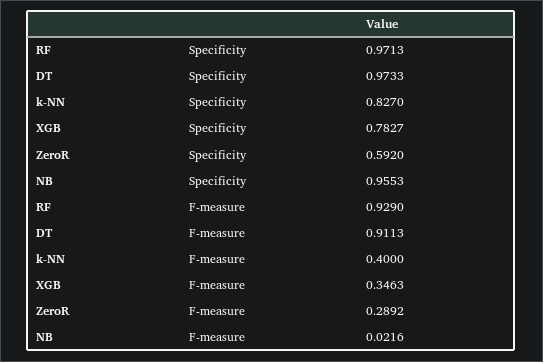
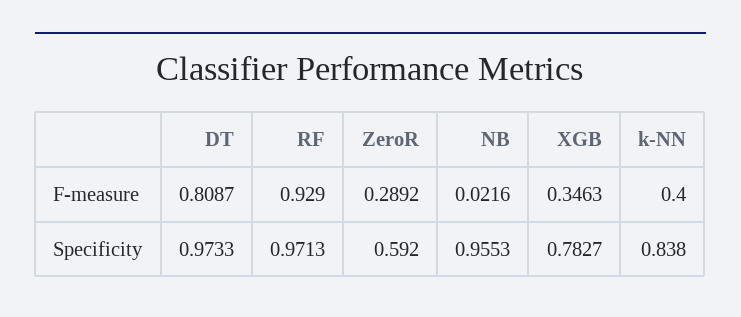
  {
    "RF": {
      "Specificity": 0.9713,
      "F-measure": 0.929
    },
    "DT": {
      "Specificity": 0.9733,
-     "F-measure": 0.9113
+     "F-measure": 0.8087
    },
    "k-NN": {
-     "Specificity": 0.827,
+     "Specificity": 0.838,
      "F-measure": 0.4
    },
    "XGB": {
      "Specificity": 0.7827,
      "F-measure": 0.3463
    },
    "ZeroR": {
      "Specificity": 0.592,
      "F-measure": 0.2892
    },
    "NB": {
      "Specificity": 0.9553,
      "F-measure": 0.0216
    }
  }

